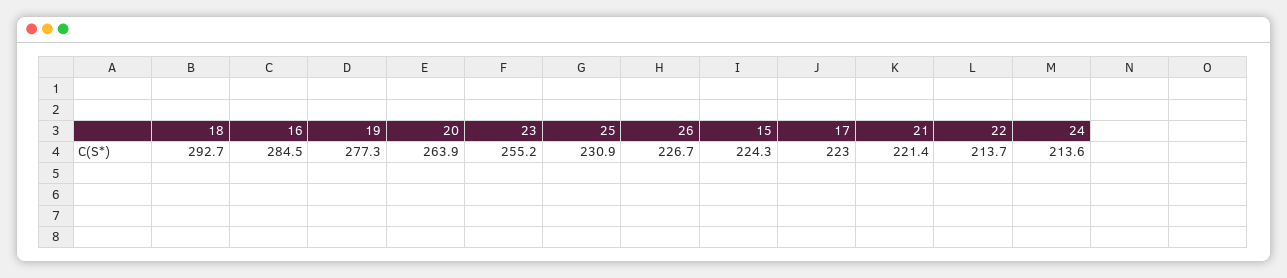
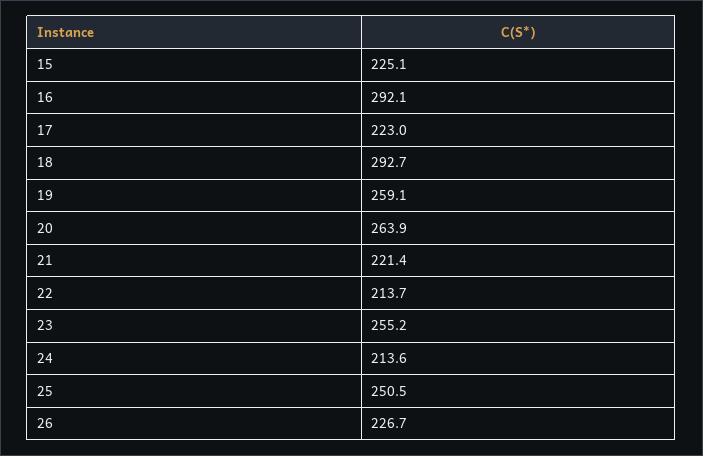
  {
    "18": 292.7,
-   "16": 284.5,
+   "16": 292.1,
-   "19": 277.3,
+   "19": 259.1,
    "20": 263.9,
    "23": 255.2,
-   "25": 230.9,
+   "25": 250.5,
    "26": 226.7,
-   "15": 224.3,
+   "15": 225.1,
    "17": 223,
    "21": 221.4,
    "22": 213.7,
    "24": 213.6
  }

